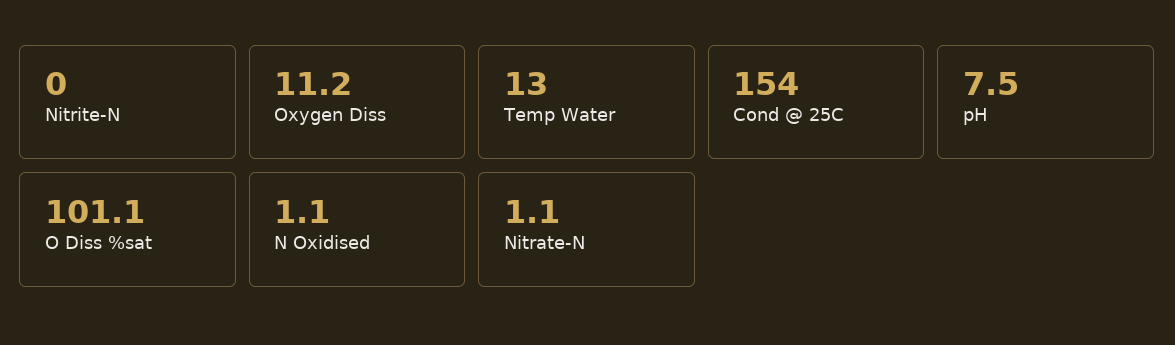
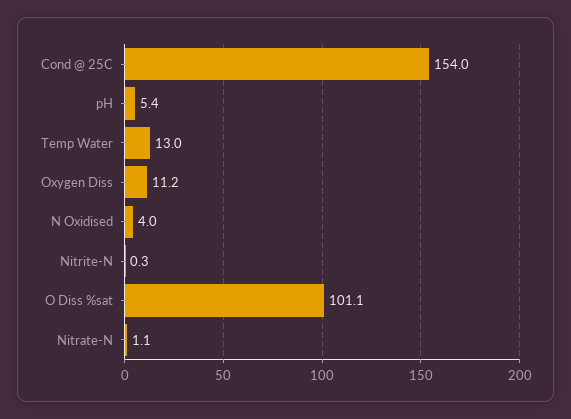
  {
-   "Nitrite-N": 0,
+   "Nitrite-N": 0.3,
    "Oxygen Diss": 11.2,
    "Temp Water": 13,
    "Cond @ 25C": 154,
-   "pH": 7.5,
+   "pH": 5.4,
    "O Diss %sat": 101.1,
-   "N Oxidised": 1.1,
+   "N Oxidised": 4,
    "Nitrate-N": 1.1
  }

